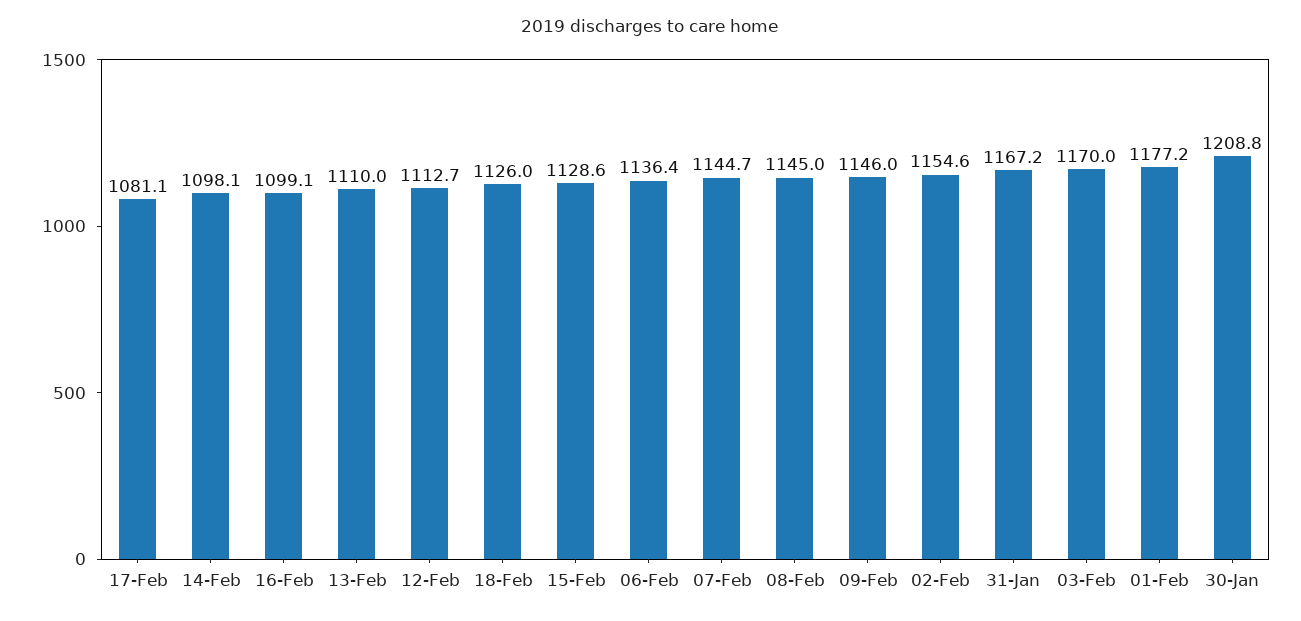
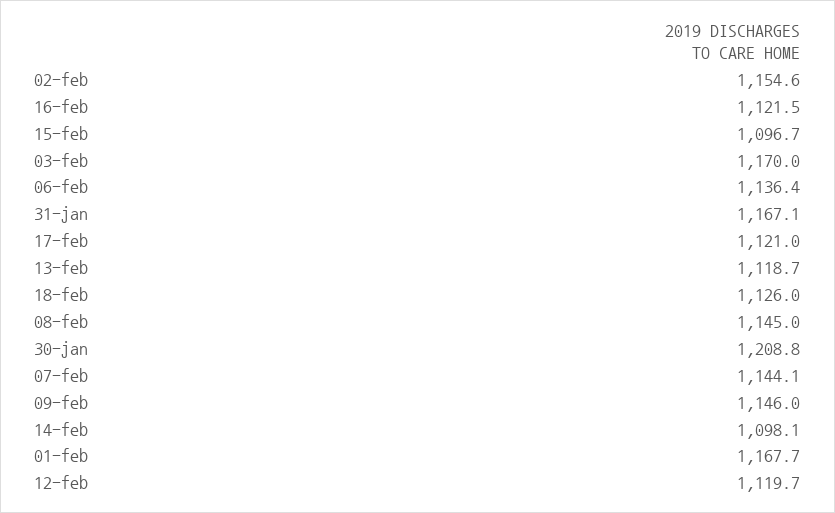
  {
-   "17-Feb": 1081.1,
+   "17-Feb": 1121,
    "14-Feb": 1098.1,
-   "16-Feb": 1099.1,
+   "16-Feb": 1121.5,
-   "13-Feb": 1110,
+   "13-Feb": 1118.7,
-   "12-Feb": 1112.7,
+   "12-Feb": 1119.7,
    "18-Feb": 1126,
-   "15-Feb": 1128.6,
+   "15-Feb": 1096.7,
    "06-Feb": 1136.4,
-   "07-Feb": 1144.7,
+   "07-Feb": 1144.1,
    "08-Feb": 1145,
    "09-Feb": 1146,
    "02-Feb": 1154.6,
-   "31-Jan": 1167.2,
+   "31-Jan": 1167.1,
    "03-Feb": 1170,
-   "01-Feb": 1177.2,
+   "01-Feb": 1167.7,
    "30-Jan": 1208.8
  }

